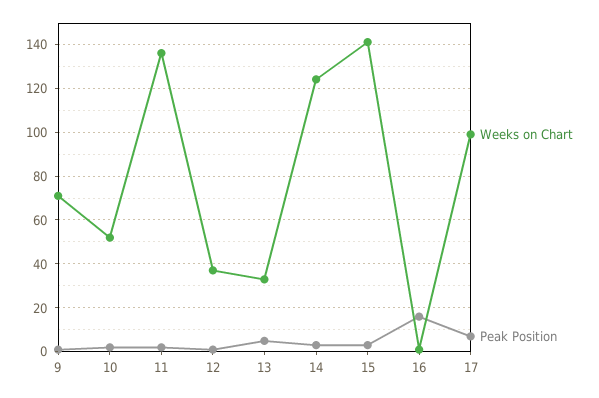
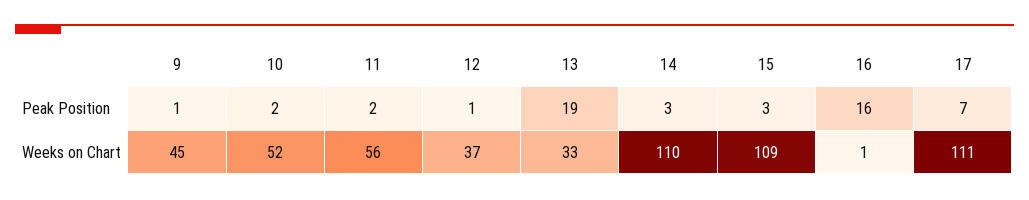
  {
    "Weeks on Chart": {
-     "9": 70,
+     "9": 45,
      "10": 52,
-     "11": 135,
+     "11": 56,
      "12": 37,
      "13": 33,
-     "14": 125,
+     "14": 110,
-     "15": 140,
+     "15": 109,
      "16": 1,
-     "17": 100
+     "17": 111
    },
    "Peak Position": {
      "9": 1,
      "10": 2,
      "11": 2,
      "12": 1,
-     "13": 5,
+     "13": 19,
      "14": 3,
      "15": 3,
      "16": 16,
      "17": 7
    }
  }

